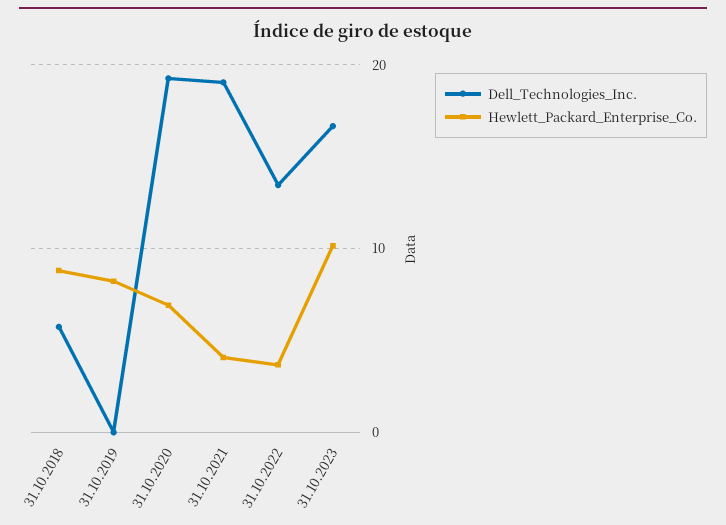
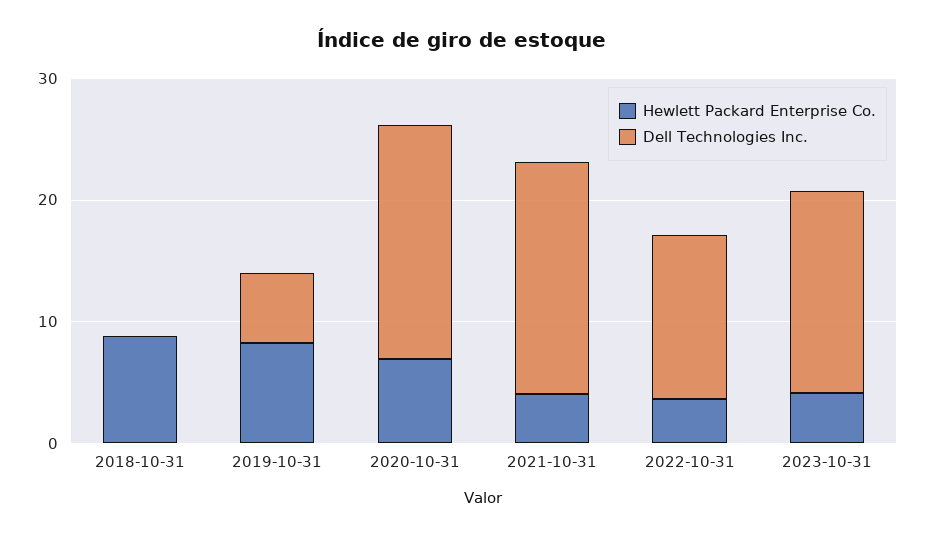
  {
    "Dell_Technologies_Inc.": {
-     "31.10.2018": 6,
+     "31.10.2018": 0,
-     "31.10.2019": 0,
+     "31.10.2019": 6,
      "31.10.2020": 19,
      "31.10.2021": 19,
      "31.10.2022": 13,
      "31.10.2023": 17
    },
    "Hewlett_Packard_Enterprise_Co.": {
      "31.10.2018": 9,
      "31.10.2019": 8,
      "31.10.2020": 7,
      "31.10.2021": 4,
      "31.10.2022": 4,
-     "31.10.2023": 10
+     "31.10.2023": 4
    }
  }

